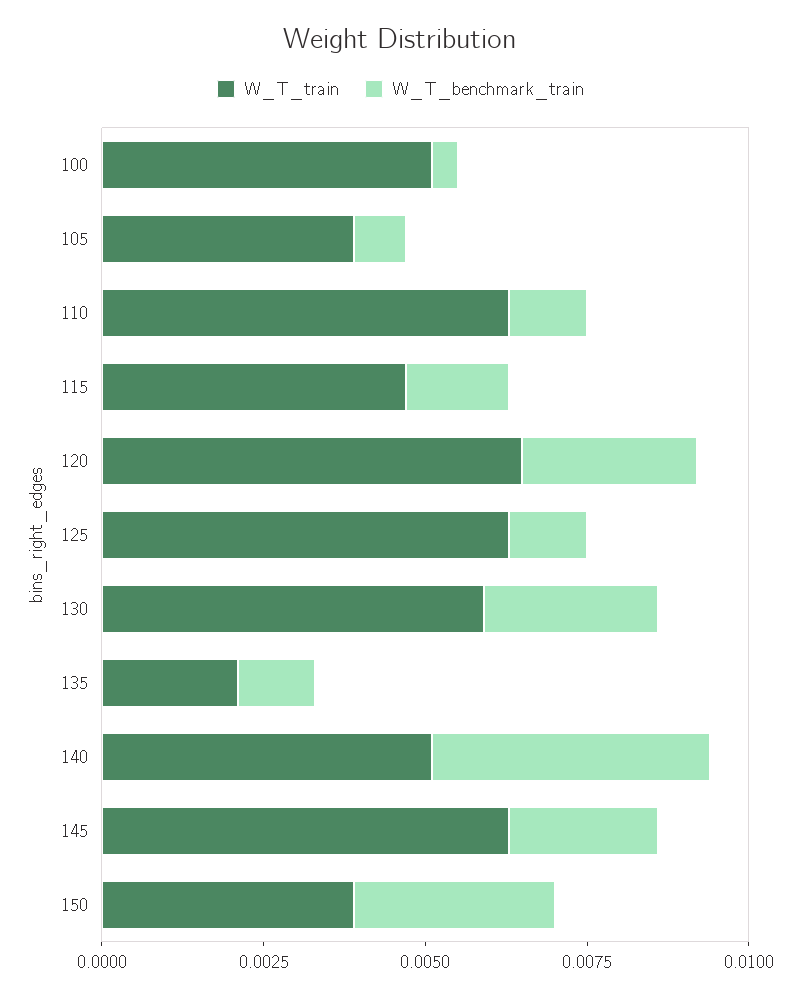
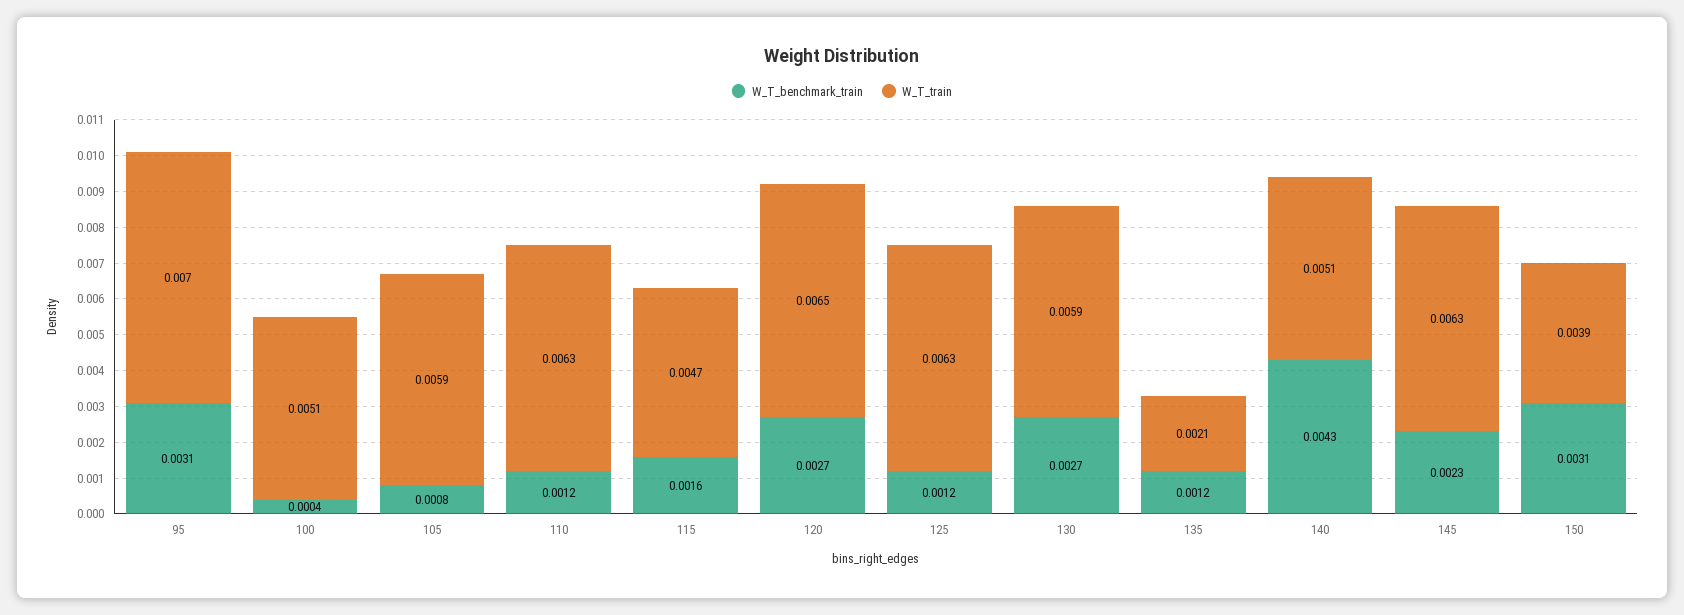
  {
    "W_T_train": {
      "100": 0.0051,
-     "105": 0.004,
+     "105": 0.0059,
      "110": 0.0063,
      "115": 0.0047,
      "120": 0.0065,
      "125": 0.0063,
      "130": 0.0059,
      "135": 0.0021,
      "140": 0.0051,
      "145": 0.0063,
-     "150": 0.0039
+     "150": 0.0039,
+     "95": 0.007
    },
    "W_T_benchmark_train": {
      "100": 0.0004,
      "105": 0.0008,
      "110": 0.0012,
      "115": 0.0016,
      "120": 0.0027,
      "125": 0.0012,
      "130": 0.0027,
      "135": 0.0012,
      "140": 0.0043,
      "145": 0.0023,
-     "150": 0.0031
+     "150": 0.0031,
+     "95": 0.0031
    }
  }

